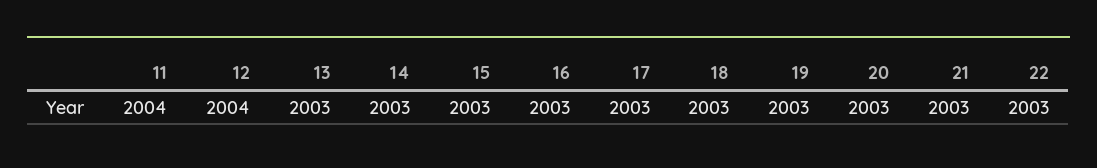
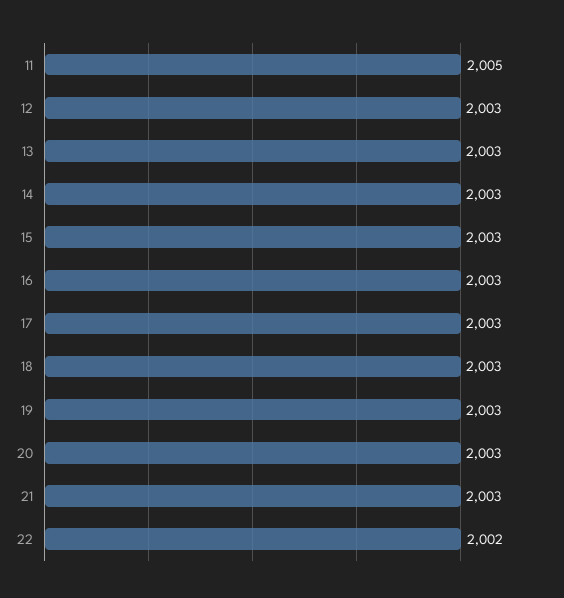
  {
-   "11": 2004,
+   "11": 2005,
-   "12": 2004,
+   "12": 2003,
    "13": 2003,
    "14": 2003,
    "15": 2003,
    "16": 2003,
    "17": 2003,
    "18": 2003,
    "19": 2003,
    "20": 2003,
    "21": 2003,
-   "22": 2003
+   "22": 2002
  }

